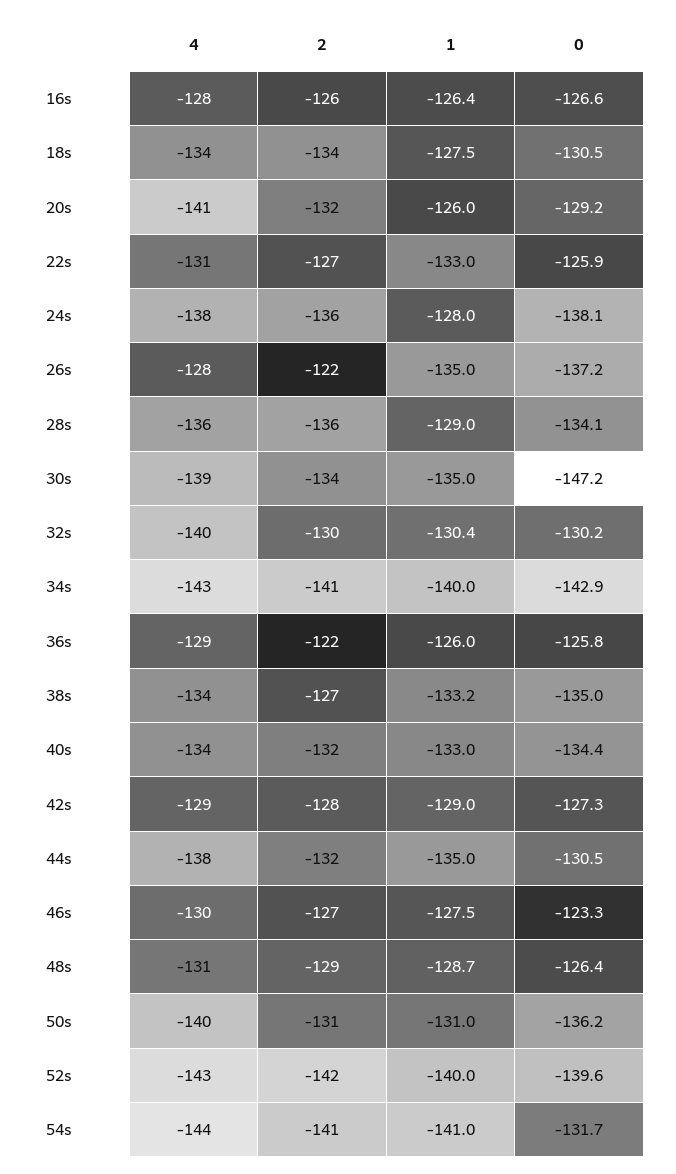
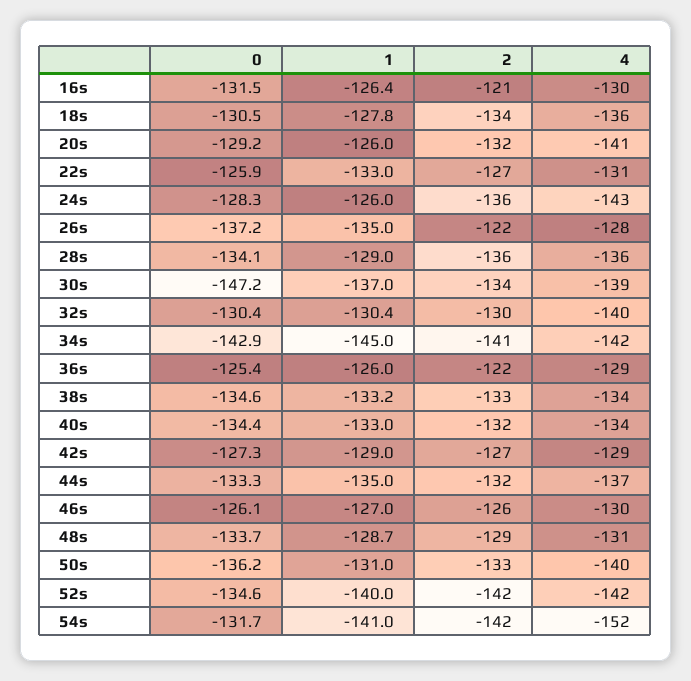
  {
    "4": {
-     "16s": -128,
+     "16s": -130,
-     "18s": -134,
+     "18s": -136,
      "20s": -141,
      "22s": -131,
-     "24s": -138,
+     "24s": -143,
      "26s": -128,
      "28s": -136,
      "30s": -139,
      "32s": -140,
-     "34s": -143,
+     "34s": -142,
      "36s": -129,
      "38s": -134,
      "40s": -134,
      "42s": -129,
-     "44s": -138,
+     "44s": -137,
      "46s": -130,
      "48s": -131,
      "50s": -140,
-     "52s": -143,
+     "52s": -142,
-     "54s": -144
+     "54s": -152
    },
    "2": {
-     "16s": -126,
+     "16s": -121,
      "18s": -134,
      "20s": -132,
      "22s": -127,
      "24s": -136,
      "26s": -122,
      "28s": -136,
      "30s": -134,
      "32s": -130,
      "34s": -141,
      "36s": -122,
-     "38s": -127,
+     "38s": -133,
      "40s": -132,
-     "42s": -128,
+     "42s": -127,
      "44s": -132,
-     "46s": -127,
+     "46s": -126,
      "48s": -129,
-     "50s": -131,
+     "50s": -133,
      "52s": -142,
-     "54s": -141
+     "54s": -142
    },
    "1": {
      "16s": -126.4,
-     "18s": -127.5,
+     "18s": -127.8,
      "20s": -126,
      "22s": -133,
-     "24s": -128,
+     "24s": -126,
      "26s": -135,
      "28s": -129,
-     "30s": -135,
+     "30s": -137,
      "32s": -130.4,
-     "34s": -140,
+     "34s": -145,
      "36s": -126,
      "38s": -133.2,
      "40s": -133,
      "42s": -129,
      "44s": -135,
-     "46s": -127.5,
+     "46s": -127,
      "48s": -128.7,
      "50s": -131,
      "52s": -140,
      "54s": -141
    },
    "0": {
-     "16s": -126.6,
+     "16s": -131.5,
      "18s": -130.5,
      "20s": -129.2,
      "22s": -125.9,
-     "24s": -138.1,
+     "24s": -128.3,
      "26s": -137.2,
      "28s": -134.1,
      "30s": -147.2,
-     "32s": -130.2,
+     "32s": -130.4,
      "34s": -142.9,
-     "36s": -125.8,
+     "36s": -125.4,
-     "38s": -135,
+     "38s": -134.6,
      "40s": -134.4,
      "42s": -127.3,
-     "44s": -130.5,
+     "44s": -133.3,
-     "46s": -123.3,
+     "46s": -126.1,
-     "48s": -126.4,
+     "48s": -133.7,
      "50s": -136.2,
-     "52s": -139.6,
+     "52s": -134.6,
      "54s": -131.7
    }
  }

